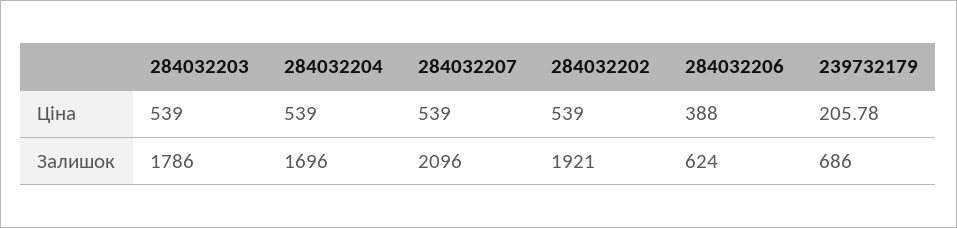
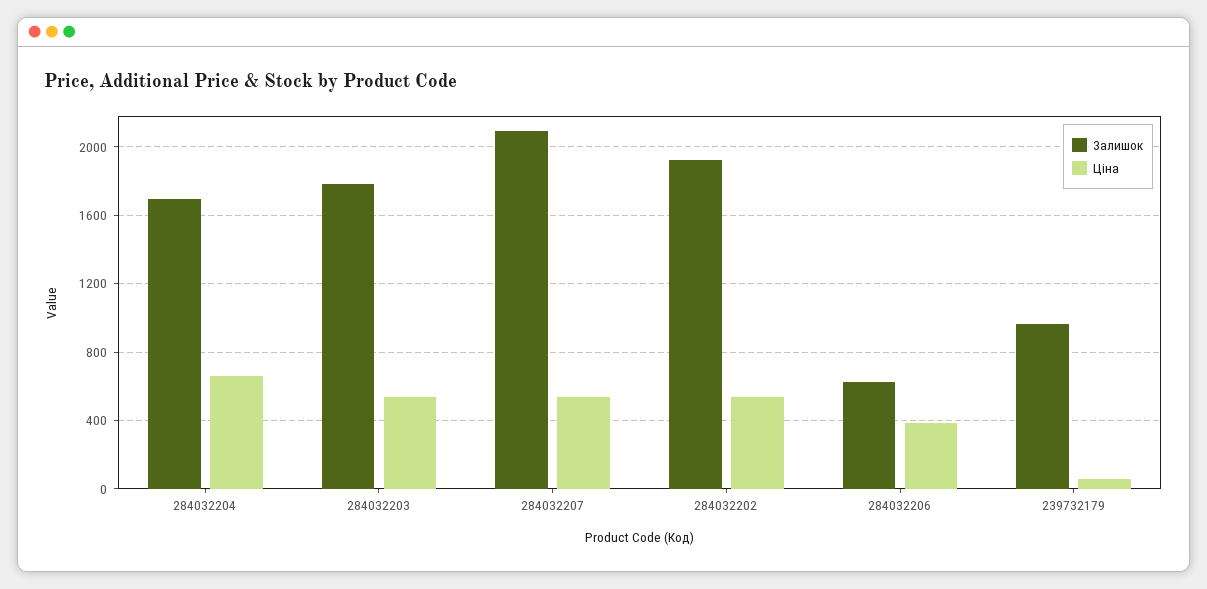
  {
    "Ціна": {
      "284032203": 539,
-     "284032204": 539,
+     "284032204": 650,
      "284032207": 539,
      "284032202": 539,
      "284032206": 388,
-     "239732179": 205.78
+     "239732179": 50
    },
    "Залишок": {
      "284032203": 1786,
      "284032204": 1696,
      "284032207": 2096,
      "284032202": 1921,
      "284032206": 624,
-     "239732179": 686
+     "239732179": 950
    }
  }

